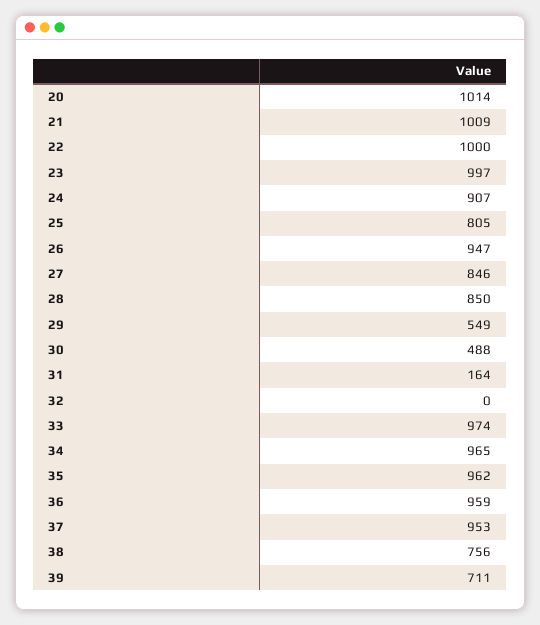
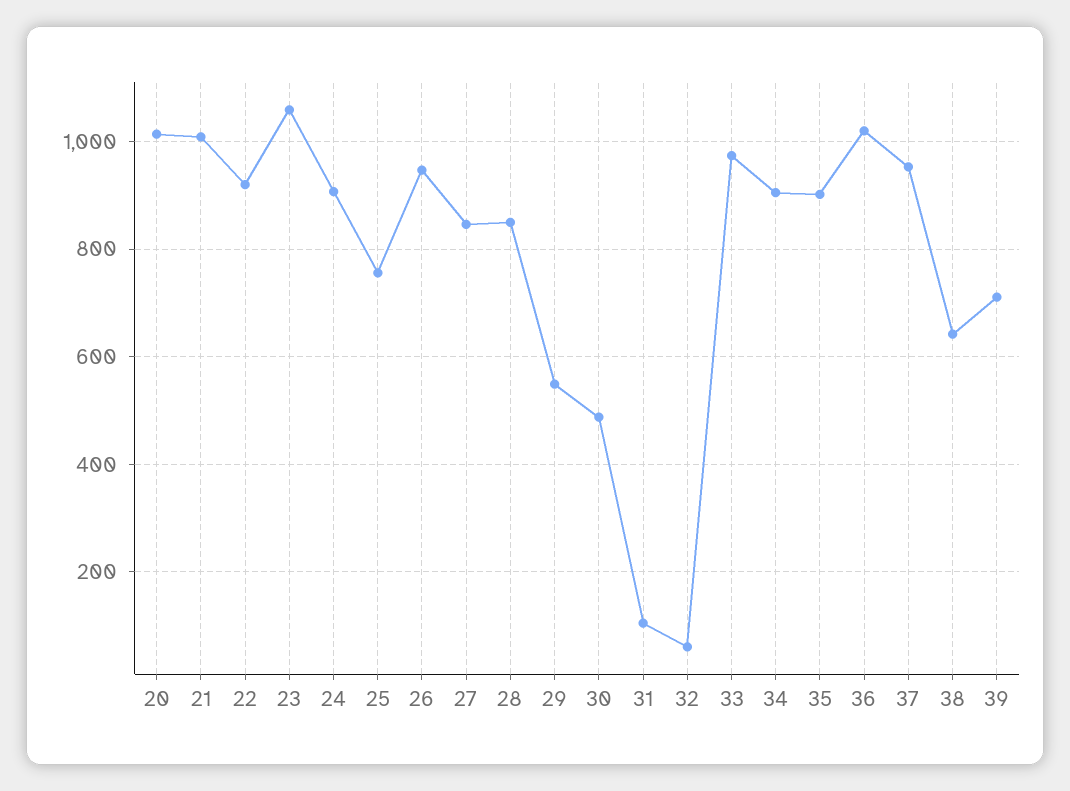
  {
    "20": 1014,
    "21": 1009,
-   "22": 1000,
+   "22": 920,
-   "23": 997,
+   "23": 1060,
    "24": 907,
-   "25": 805,
+   "25": 760,
    "26": 947,
    "27": 846,
    "28": 850,
    "29": 549,
    "30": 488,
-   "31": 164,
+   "31": 100,
-   "32": 0,
+   "32": 60,
    "33": 974,
-   "34": 965,
+   "34": 900,
-   "35": 962,
+   "35": 900,
-   "36": 959,
+   "36": 1020,
    "37": 953,
-   "38": 756,
+   "38": 640,
    "39": 711
  }

